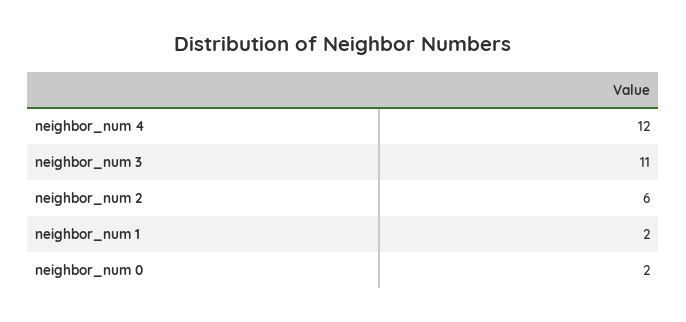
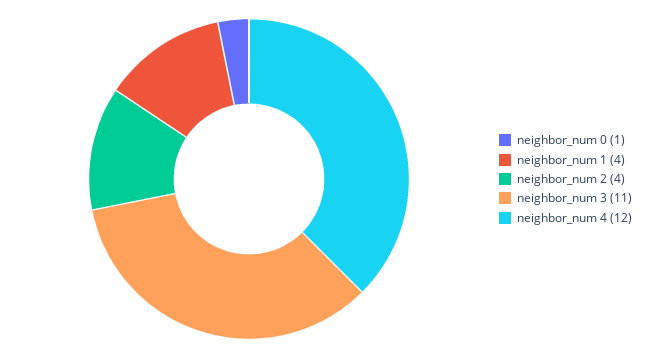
  {
    "neighbor_num 4": 12,
    "neighbor_num 3": 11,
-   "neighbor_num 2": 6,
+   "neighbor_num 2": 4,
-   "neighbor_num 1": 2,
+   "neighbor_num 1": 4,
-   "neighbor_num 0": 2
+   "neighbor_num 0": 1
  }

